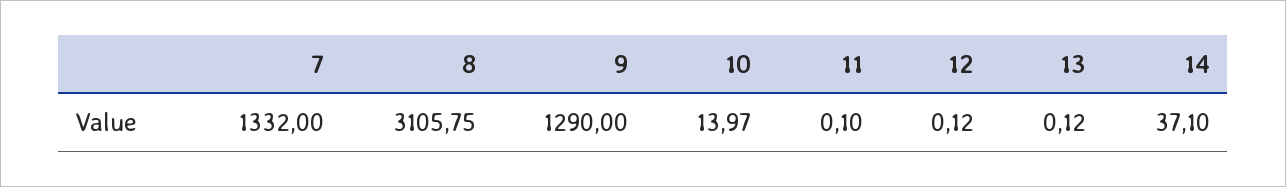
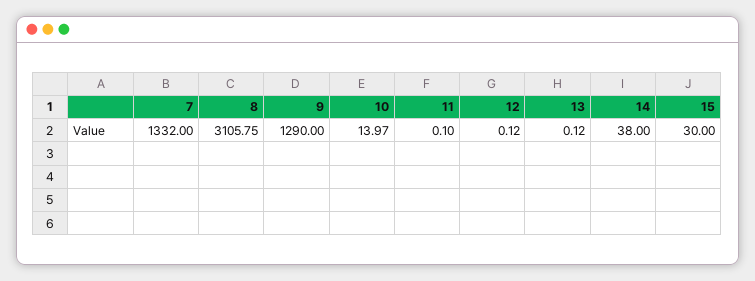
  {
    "7": 1332,
    "8": 3105.75,
    "9": 1290,
    "10": 13.97,
    "11": 0.1,
    "12": 0.12,
    "13": 0.12,
-   "14": 37.1
+   "14": 38,
+   "15": 30
  }

